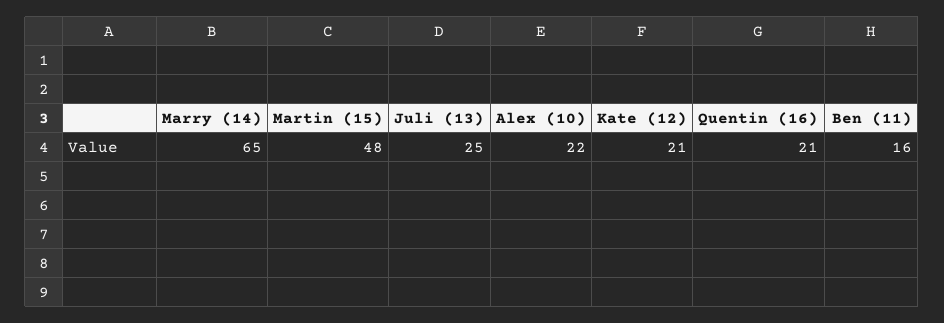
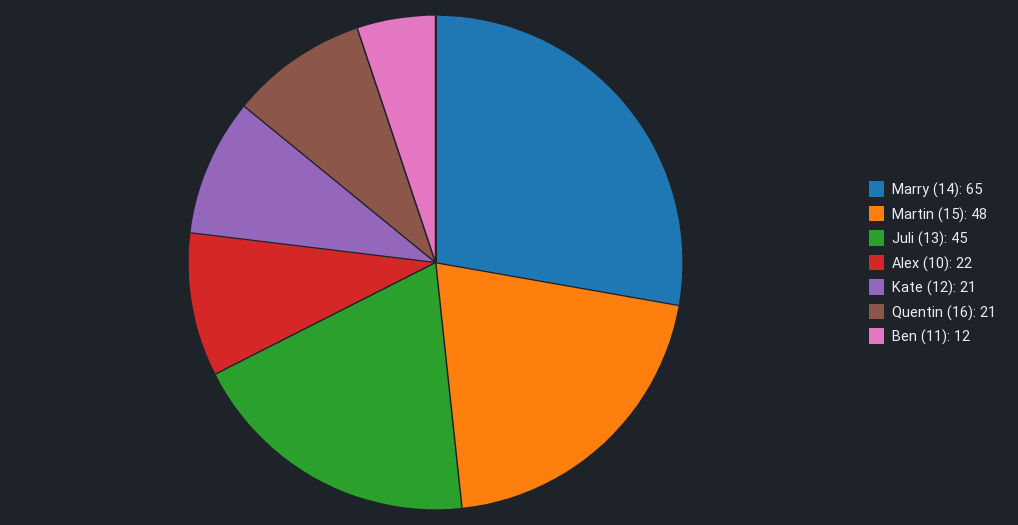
  {
    "Marry (14)": 65,
    "Martin (15)": 48,
-   "Juli (13)": 25,
+   "Juli (13)": 45,
    "Alex (10)": 22,
    "Kate (12)": 21,
    "Quentin (16)": 21,
-   "Ben (11)": 16
+   "Ben (11)": 12
  }

